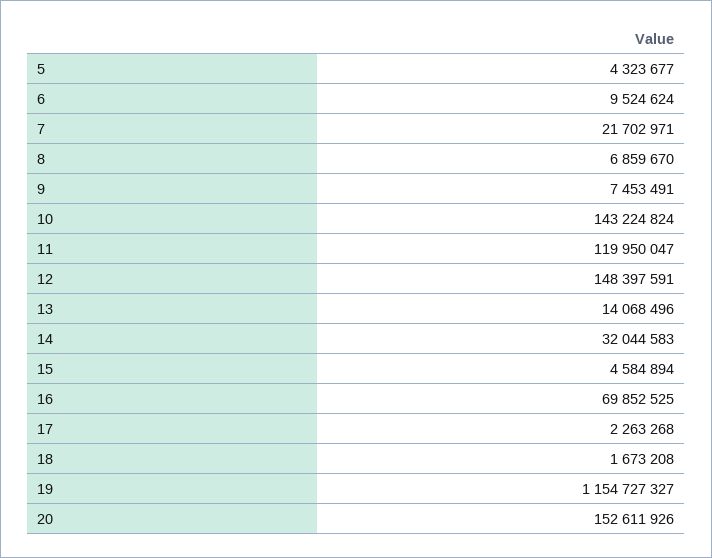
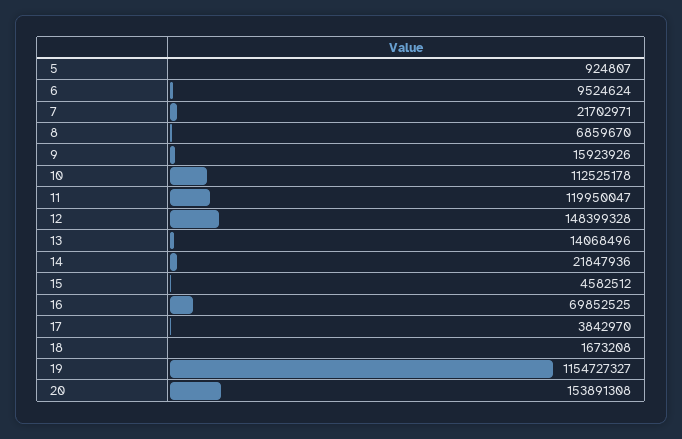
  {
-   "5": 4323677,
+   "5": 924807,
    "6": 9524624,
    "7": 21702971,
    "8": 6859670,
-   "9": 7453491,
+   "9": 15923926,
-   "10": 143224824,
+   "10": 112525178,
    "11": 119950047,
-   "12": 148397591,
+   "12": 148399328,
    "13": 14068496,
-   "14": 32044583,
+   "14": 21847936,
-   "15": 4584894,
+   "15": 4582512,
    "16": 69852525,
-   "17": 2263268,
+   "17": 3842970,
    "18": 1673208,
    "19": 1154727327,
-   "20": 152611926
+   "20": 153891308
  }

